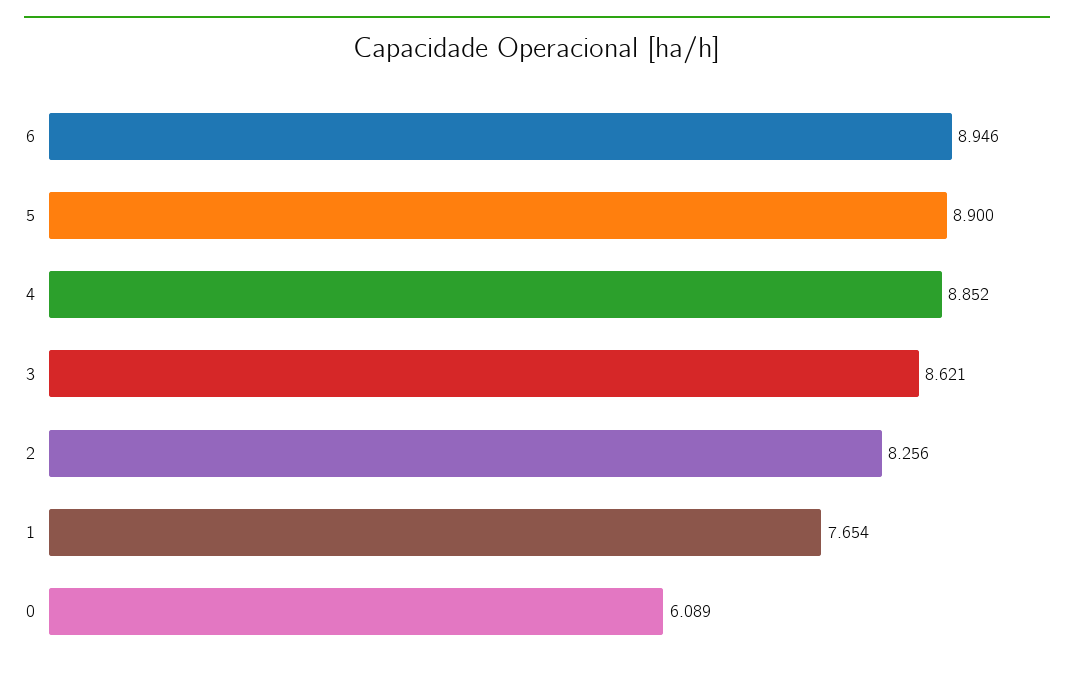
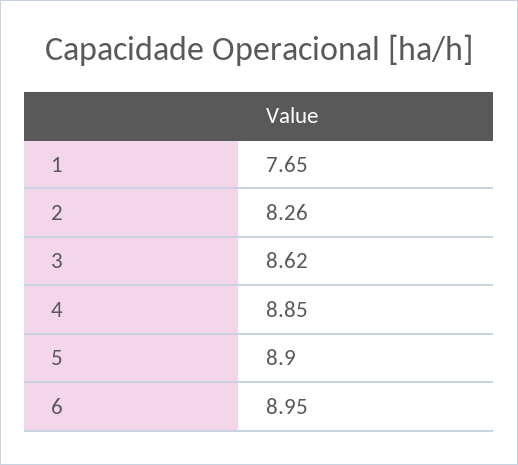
  {
    "6": 8.946,
    "5": 8.9,
    "4": 8.852,
    "3": 8.621,
    "2": 8.256,
-   "1": 7.654,
+   "1": 7.654
-   "0": 6.089
  }

